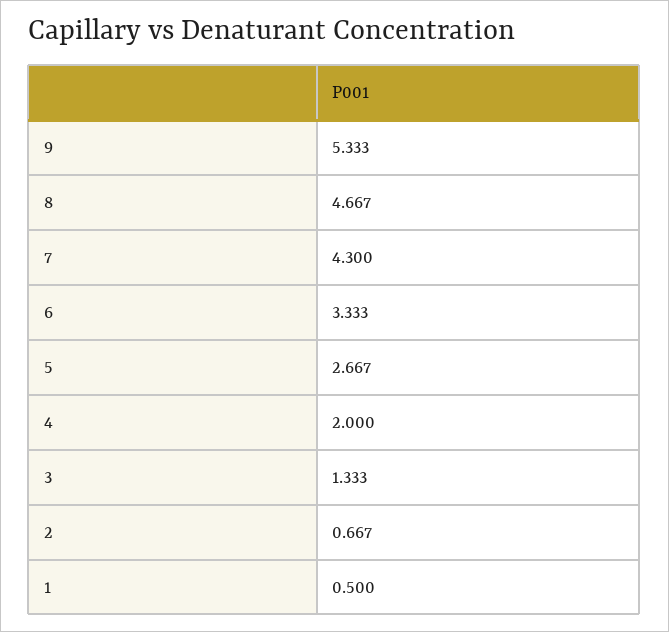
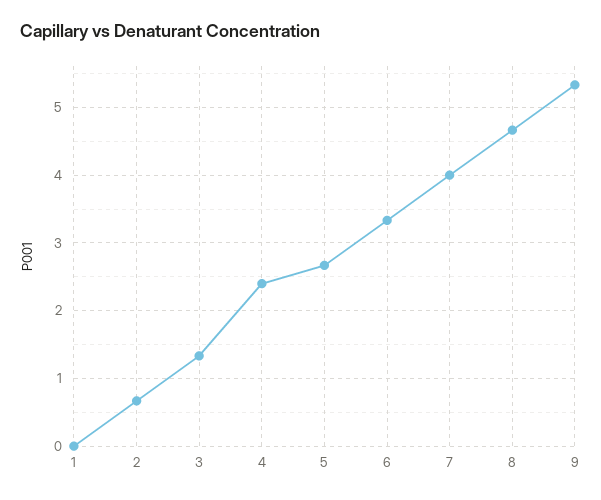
  {
    "9": 5.333,
    "8": 4.667,
-   "7": 4.3,
+   "7": 4,
    "6": 3.333,
    "5": 2.667,
-   "4": 2,
+   "4": 2.4,
    "3": 1.333,
    "2": 0.667,
-   "1": 0.5
+   "1": 0
  }

